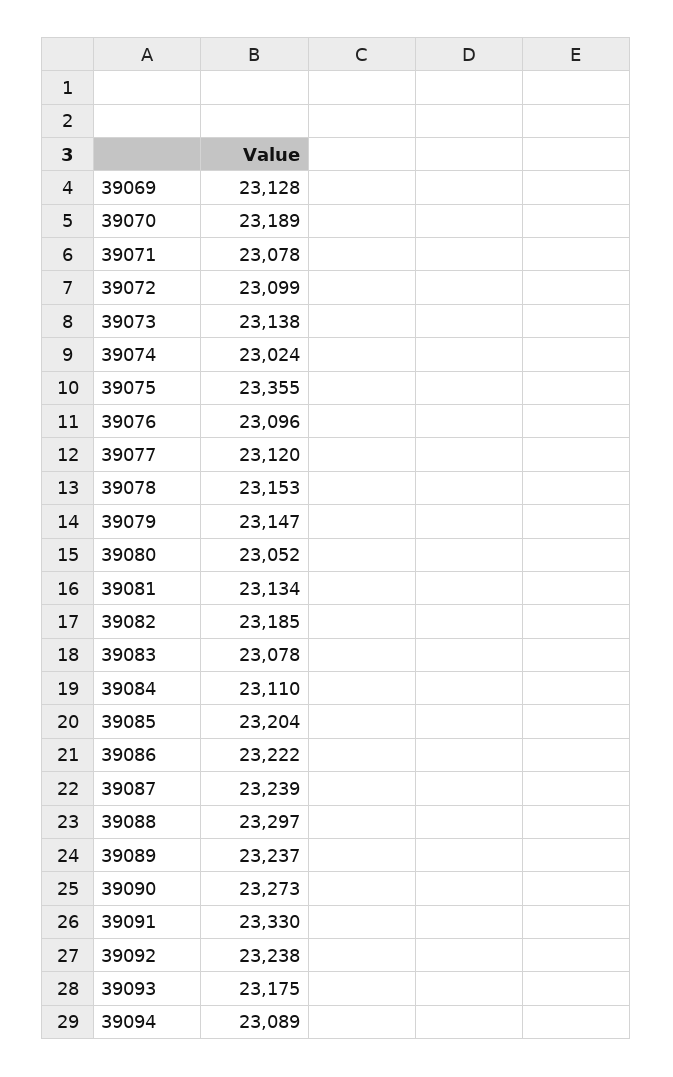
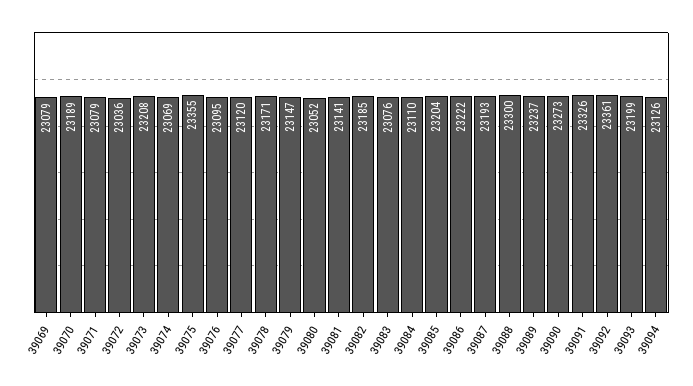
  {
-   "39069": 23128,
+   "39069": 23079,
    "39070": 23189,
-   "39071": 23078,
+   "39071": 23079,
-   "39072": 23099,
+   "39072": 23036,
-   "39073": 23138,
+   "39073": 23208,
-   "39074": 23024,
+   "39074": 23069,
    "39075": 23355,
-   "39076": 23096,
+   "39076": 23095,
    "39077": 23120,
-   "39078": 23153,
+   "39078": 23171,
    "39079": 23147,
    "39080": 23052,
-   "39081": 23134,
+   "39081": 23141,
    "39082": 23185,
-   "39083": 23078,
+   "39083": 23076,
    "39084": 23110,
    "39085": 23204,
    "39086": 23222,
-   "39087": 23239,
+   "39087": 23193,
-   "39088": 23297,
+   "39088": 23300,
    "39089": 23237,
    "39090": 23273,
-   "39091": 23330,
+   "39091": 23326,
-   "39092": 23238,
+   "39092": 23361,
-   "39093": 23175,
+   "39093": 23199,
-   "39094": 23089
+   "39094": 23126
  }

